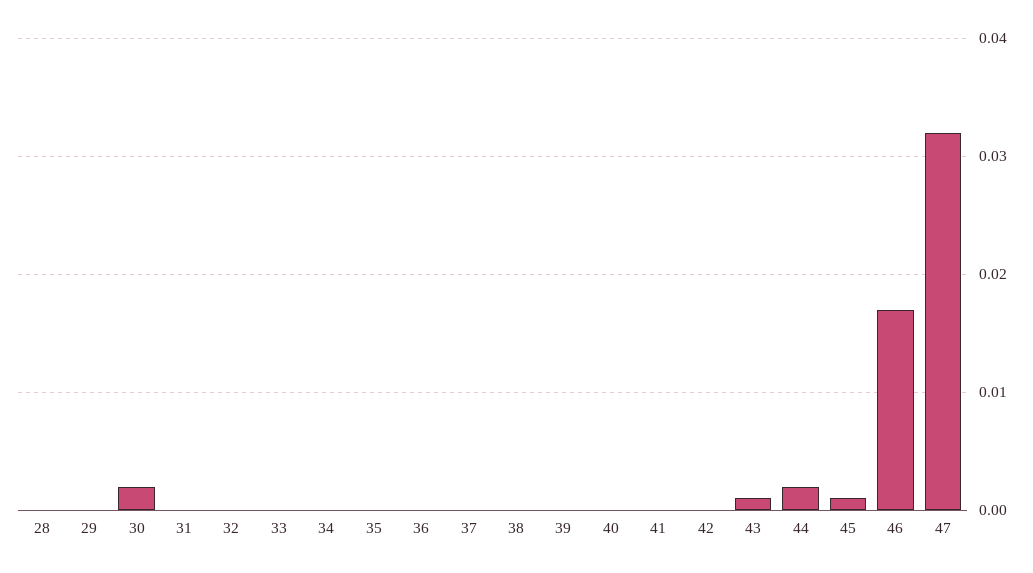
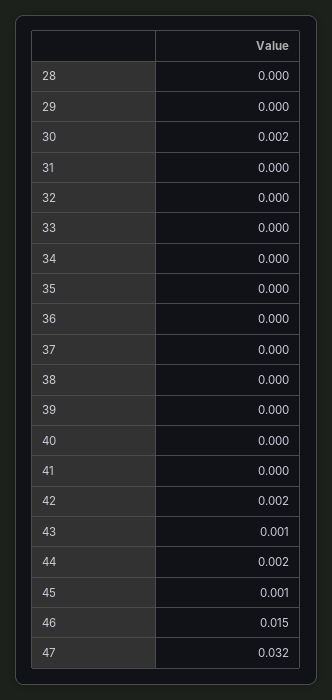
  {
    "28": 0,
    "29": 0,
    "30": 0.002,
    "31": 0,
    "32": 0,
    "33": 0,
    "34": 0,
    "35": 0,
    "36": 0,
    "37": 0,
    "38": 0,
    "39": 0,
    "40": 0,
    "41": 0,
-   "42": 0,
+   "42": 0.002,
    "43": 0.001,
    "44": 0.002,
    "45": 0.001,
-   "46": 0.017,
+   "46": 0.015,
    "47": 0.032
  }

